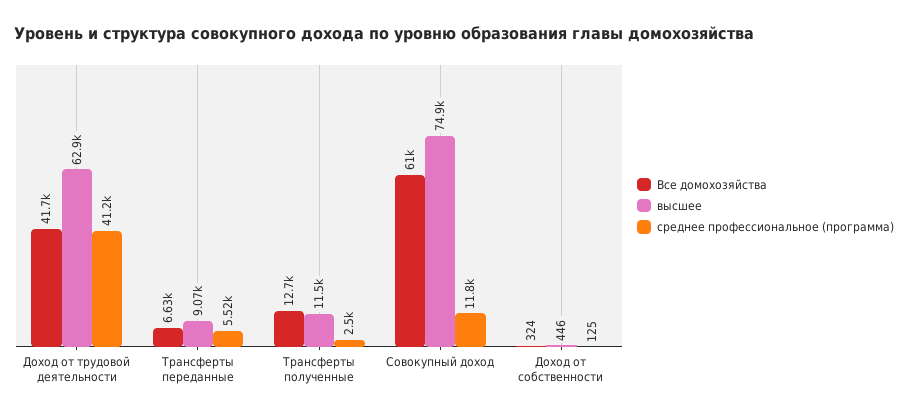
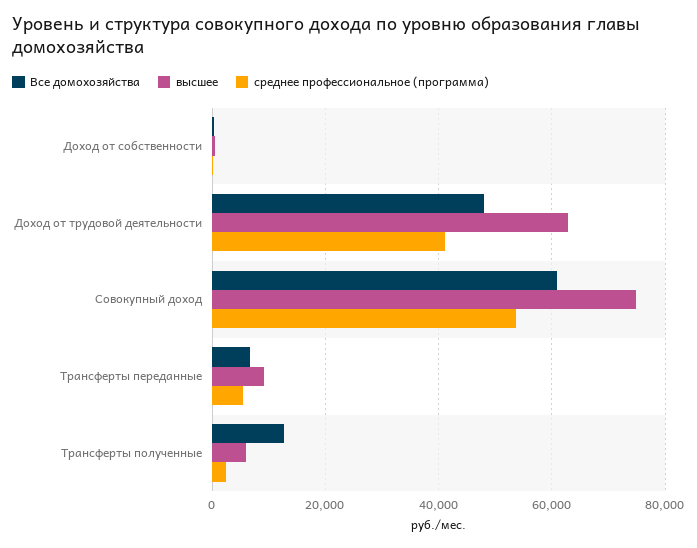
  {
    "Все домохозяйства": {
-     "Доход от трудовой деятельности": 41700,
+     "Доход от трудовой деятельности": 48000,
      "Трансферты переданные": 6630,
      "Трансферты полученные": 12700,
      "Совокупный доход": 61000,
      "Доход от собственности": 324
    },
    "высшее": {
      "Доход от трудовой деятельности": 62900,
      "Трансферты переданные": 9070,
-     "Трансферты полученные": 11500,
+     "Трансферты полученные": 6000,
      "Совокупный доход": 74900,
      "Доход от собственности": 446
    },
    "среднее профессиональное (программа)": {
      "Доход от трудовой деятельности": 41200,
      "Трансферты переданные": 5520,
      "Трансферты полученные": 2500,
-     "Совокупный доход": 11800,
+     "Совокупный доход": 54000,
      "Доход от собственности": 125
    }
  }

